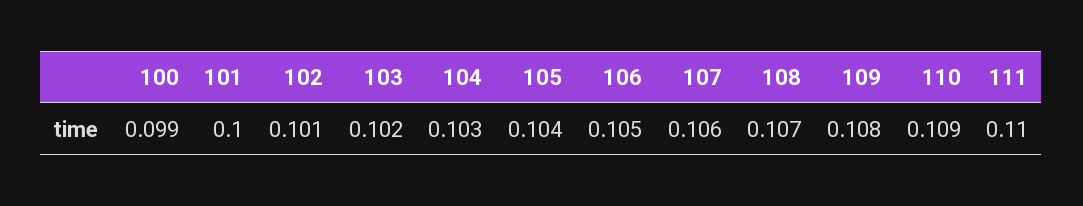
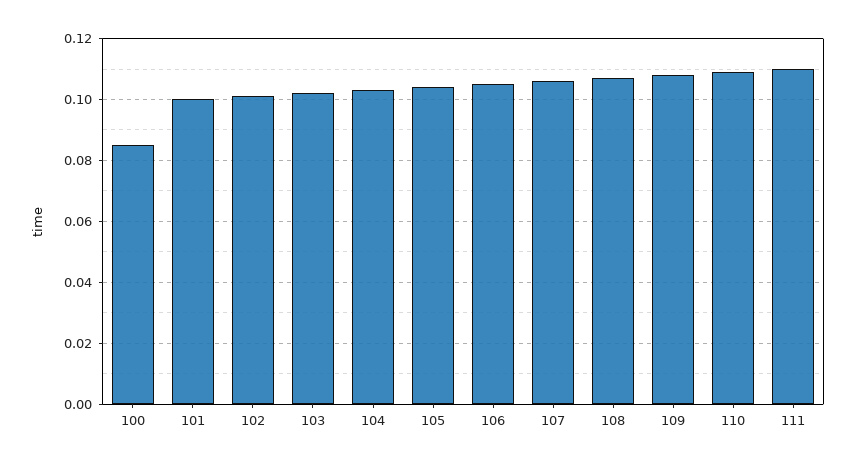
  {
-   "100": 0.099,
+   "100": 0.085,
    "101": 0.1,
    "102": 0.101,
    "103": 0.102,
    "104": 0.103,
    "105": 0.104,
    "106": 0.105,
    "107": 0.106,
    "108": 0.107,
    "109": 0.108,
    "110": 0.109,
    "111": 0.11
  }

